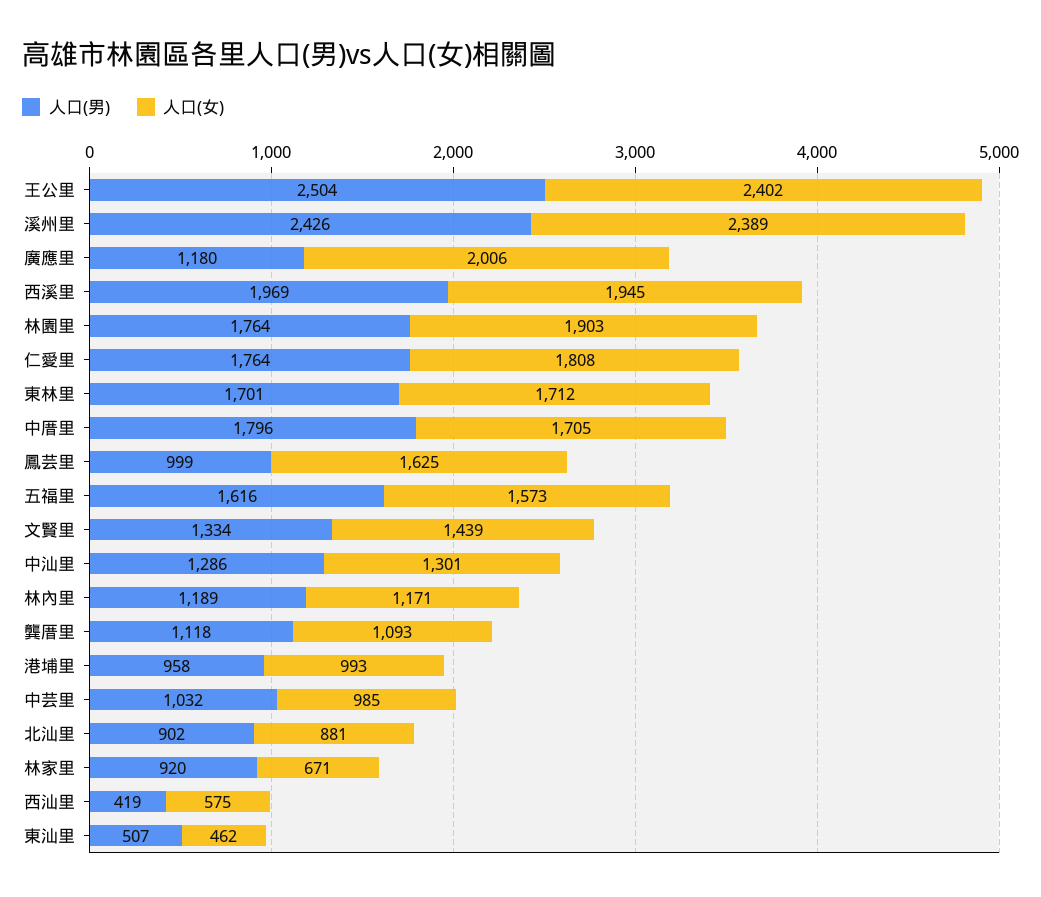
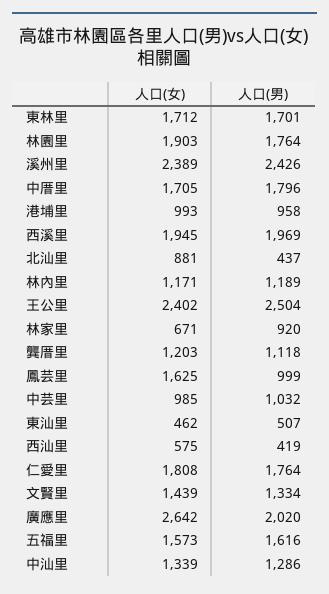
  {
    "人口(男)": {
      "王公里": 2504,
      "溪州里": 2426,
-     "廣應里": 1180,
+     "廣應里": 2020,
      "西溪里": 1969,
      "林園里": 1764,
      "仁愛里": 1764,
      "東林里": 1701,
      "中厝里": 1796,
      "鳳芸里": 999,
      "五福里": 1616,
      "文賢里": 1334,
      "中汕里": 1286,
      "林內里": 1189,
      "龔厝里": 1118,
      "港埔里": 958,
      "中芸里": 1032,
-     "北汕里": 902,
+     "北汕里": 437,
      "林家里": 920,
      "西汕里": 419,
      "東汕里": 507
    },
    "人口(女)": {
      "王公里": 2402,
      "溪州里": 2389,
-     "廣應里": 2006,
+     "廣應里": 2642,
      "西溪里": 1945,
      "林園里": 1903,
      "仁愛里": 1808,
      "東林里": 1712,
      "中厝里": 1705,
      "鳳芸里": 1625,
      "五福里": 1573,
      "文賢里": 1439,
-     "中汕里": 1301,
+     "中汕里": 1339,
      "林內里": 1171,
-     "龔厝里": 1093,
+     "龔厝里": 1203,
      "港埔里": 993,
      "中芸里": 985,
      "北汕里": 881,
      "林家里": 671,
      "西汕里": 575,
      "東汕里": 462
    }
  }

